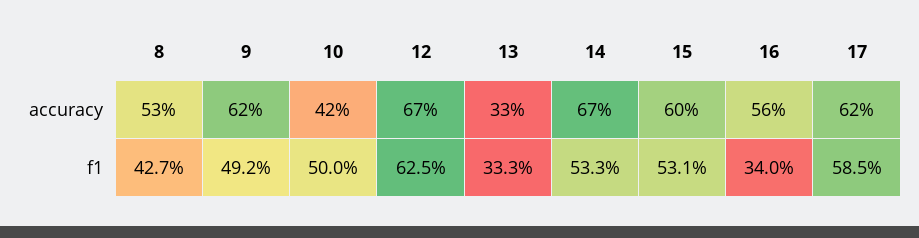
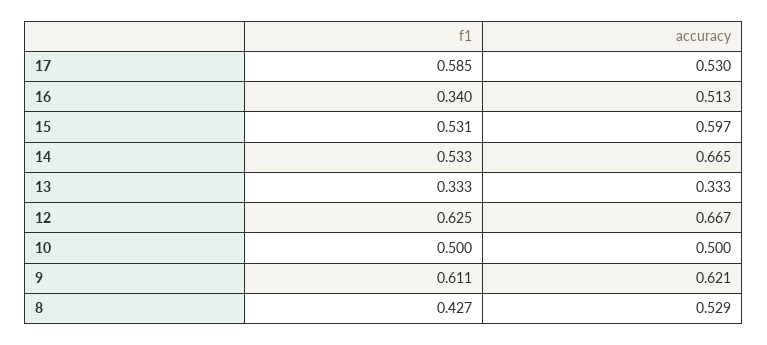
  {
    "8": {
      "accuracy": 0.529,
      "f1": 0.427
    },
    "9": {
      "accuracy": 0.621,
-     "f1": 0.492
+     "f1": 0.611
    },
    "10": {
-     "accuracy": 0.42,
+     "accuracy": 0.5,
      "f1": 0.5
    },
    "12": {
      "accuracy": 0.667,
      "f1": 0.625
    },
    "13": {
      "accuracy": 0.333,
      "f1": 0.333
    },
    "14": {
      "accuracy": 0.665,
      "f1": 0.533
    },
    "15": {
      "accuracy": 0.597,
      "f1": 0.531
    },
    "16": {
-     "accuracy": 0.56,
+     "accuracy": 0.513,
      "f1": 0.34
    },
    "17": {
-     "accuracy": 0.62,
+     "accuracy": 0.53,
      "f1": 0.585
    }
  }

